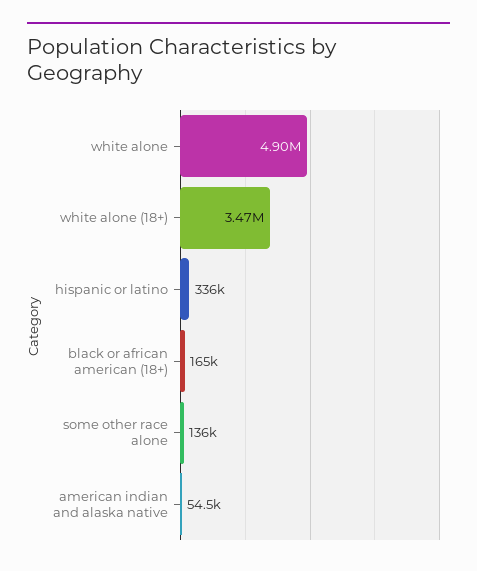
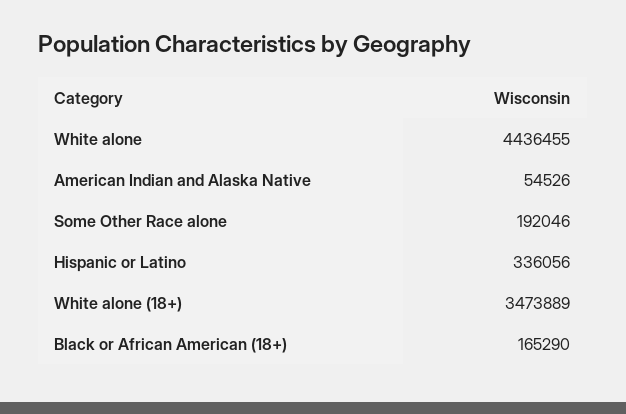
  {
-   "white alone": 4900000,
+   "white alone": 4436455,
    "white alone (18+)": 3473889,
    "hispanic or latino": 336056,
    "black or african american (18+)": 165290,
-   "some other race alone": 136000,
+   "some other race alone": 192046,
    "american indian and alaska native": 54526
  }

